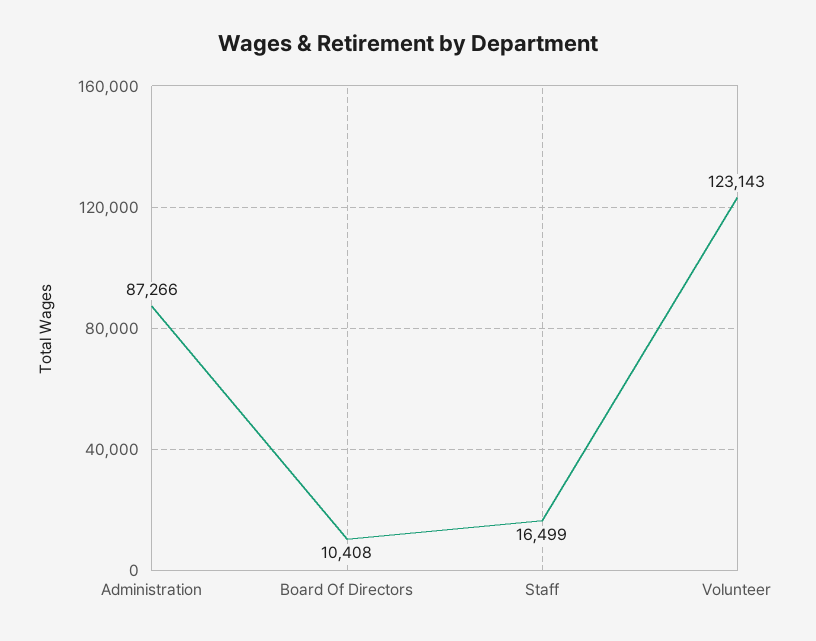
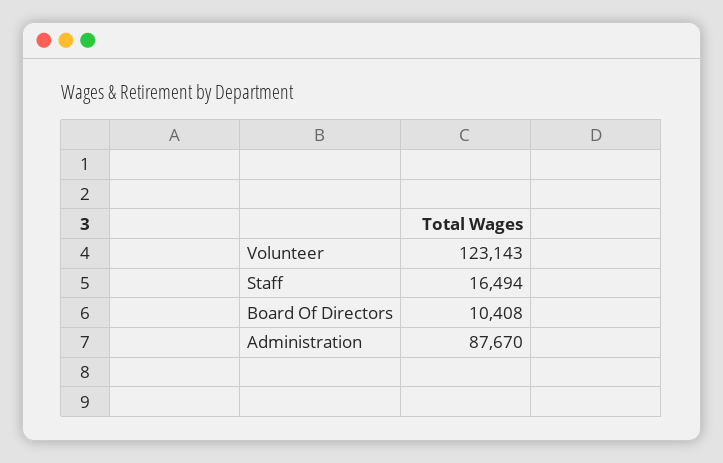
  {
-   "Administration": 87266,
+   "Administration": 87670,
    "Board Of Directors": 10408,
-   "Staff": 16499,
+   "Staff": 16494,
    "Volunteer": 123143
  }

